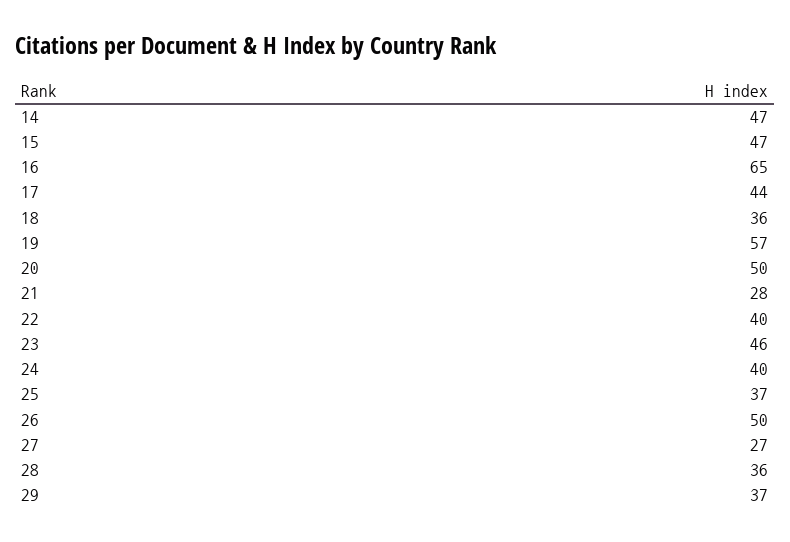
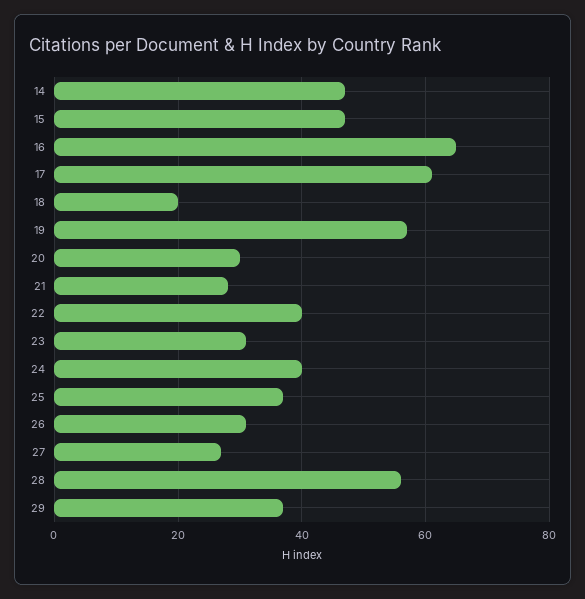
  {
    "14": 47,
    "15": 47,
    "16": 65,
-   "17": 44,
+   "17": 60,
-   "18": 36,
+   "18": 20,
    "19": 57,
-   "20": 50,
+   "20": 30,
    "21": 28,
    "22": 40,
-   "23": 46,
+   "23": 30,
    "24": 40,
    "25": 37,
-   "26": 50,
+   "26": 30,
    "27": 27,
-   "28": 36,
+   "28": 55,
    "29": 37
  }

